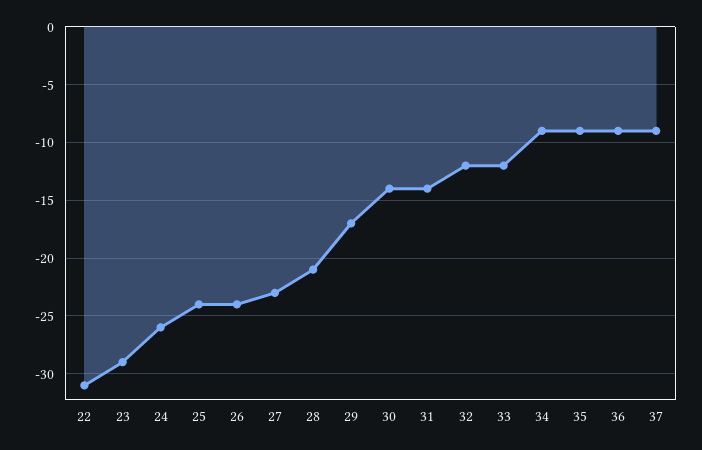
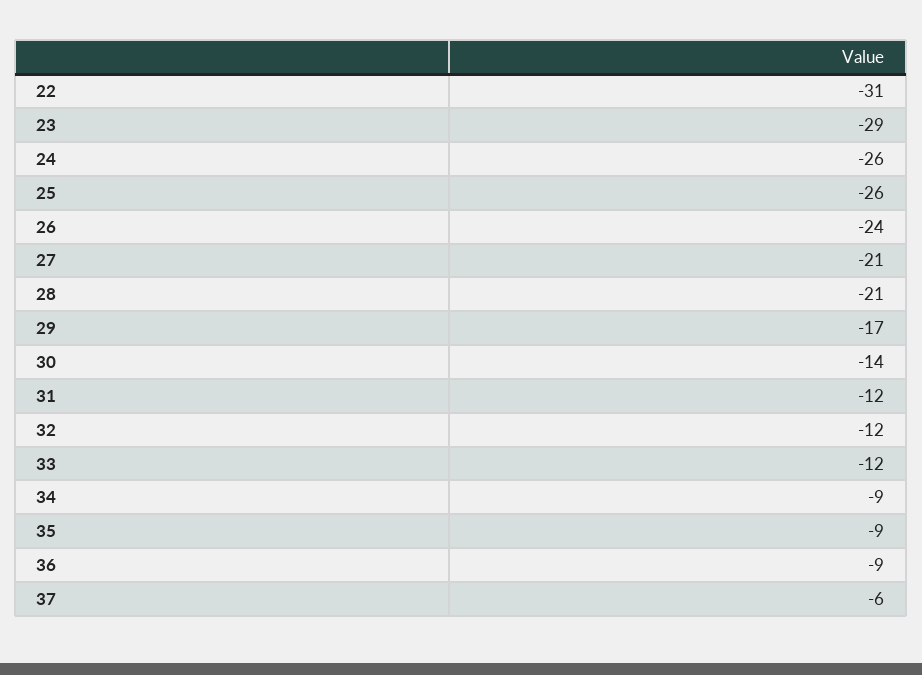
  {
    "22": -31,
    "23": -29,
    "24": -26,
-   "25": -24,
+   "25": -26,
    "26": -24,
-   "27": -23,
+   "27": -21,
    "28": -21,
    "29": -17,
    "30": -14,
-   "31": -14,
+   "31": -12,
    "32": -12,
    "33": -12,
    "34": -9,
    "35": -9,
    "36": -9,
-   "37": -9
+   "37": -6
  }

